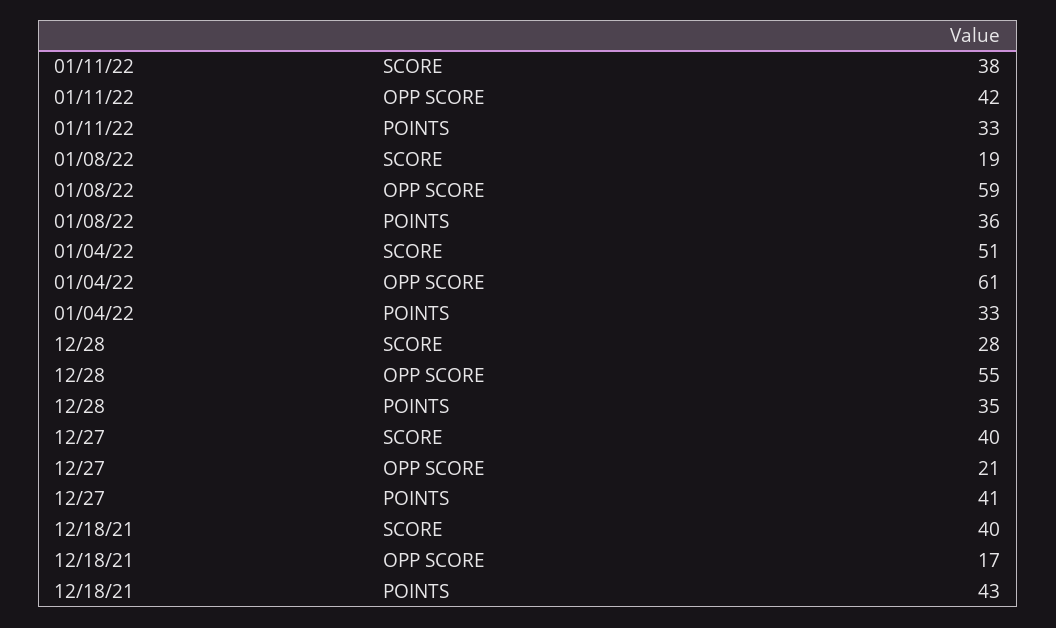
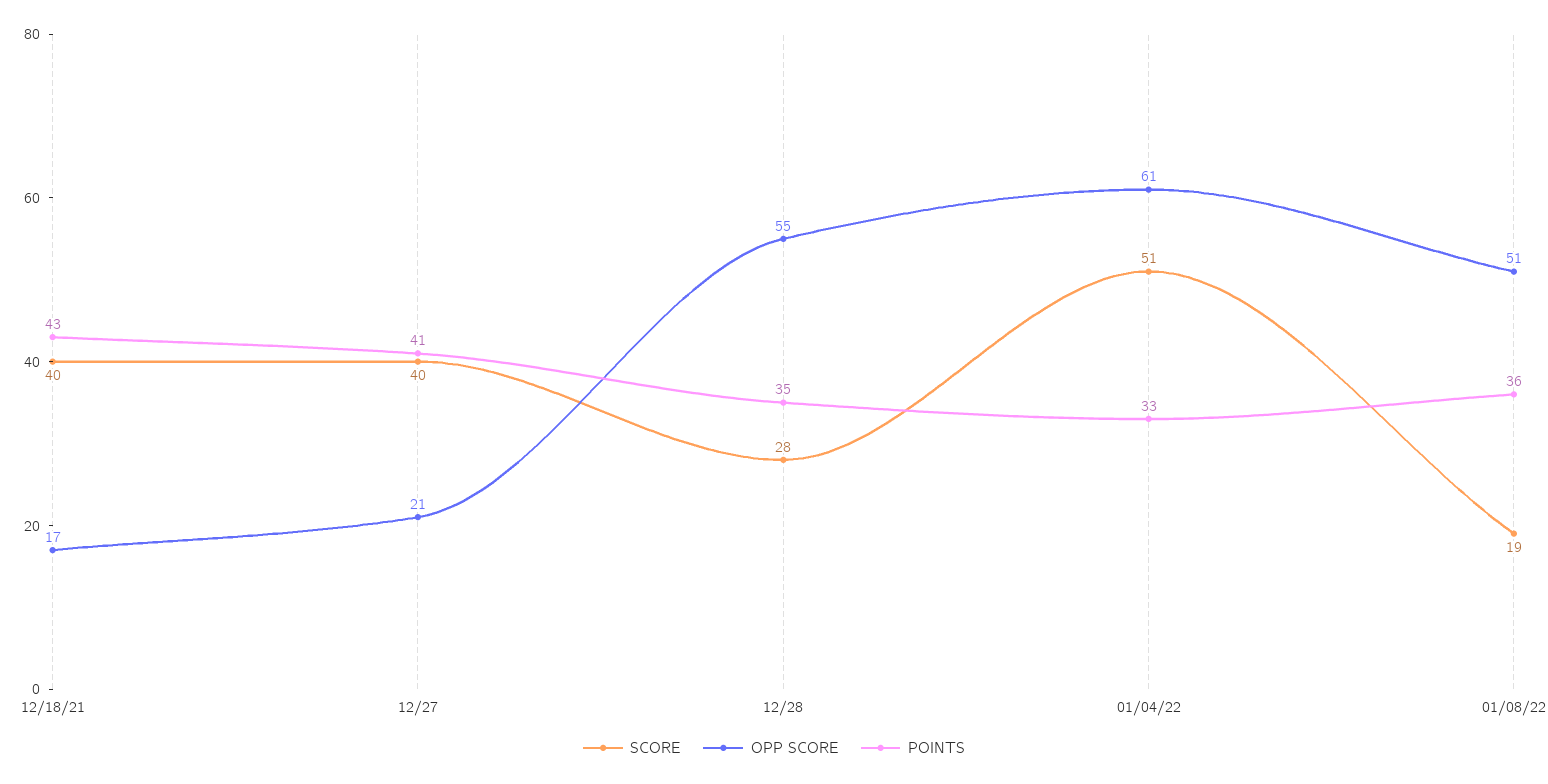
  {
    "SCORE": {
-     "01/11/22": 38,
      "01/08/22": 19,
      "01/04/22": 51,
      "12/28": 28,
      "12/27": 40,
      "12/18/21": 40
    },
    "OPP SCORE": {
-     "01/11/22": 42,
-     "01/08/22": 59,
+     "01/08/22": 51,
      "01/04/22": 61,
      "12/28": 55,
      "12/27": 21,
      "12/18/21": 17
    },
    "POINTS": {
-     "01/11/22": 33,
      "01/08/22": 36,
      "01/04/22": 33,
      "12/28": 35,
      "12/27": 41,
      "12/18/21": 43
    }
  }

